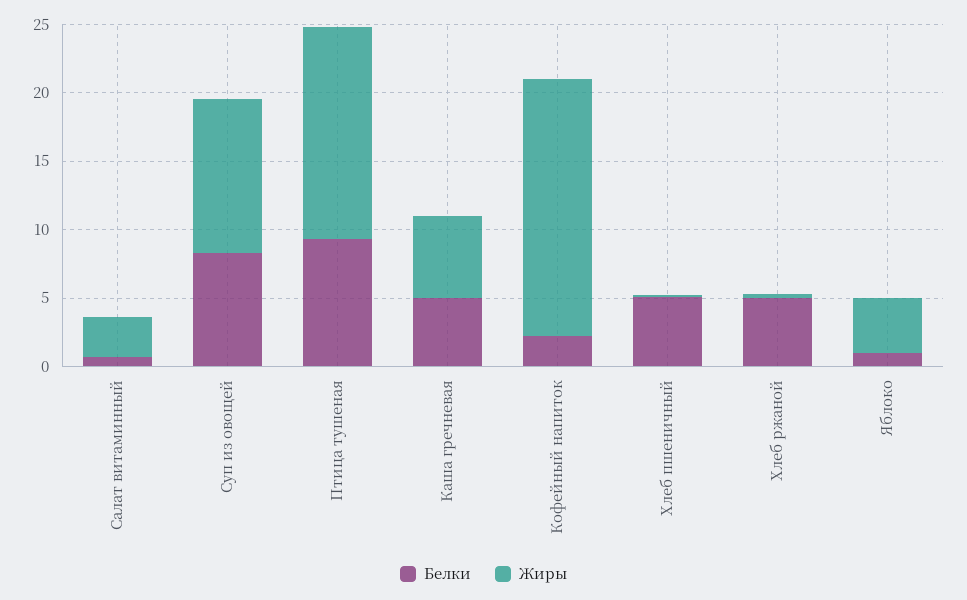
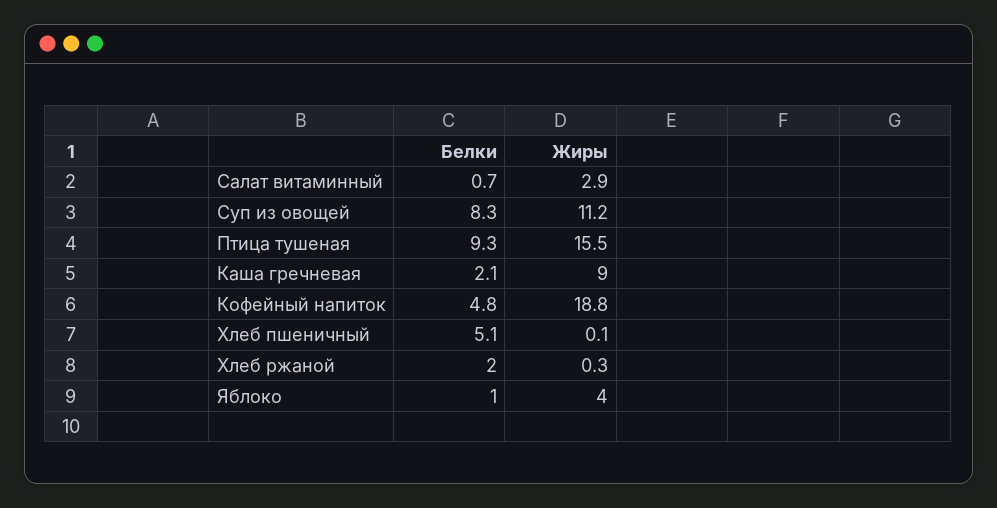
  {
    "Белки": {
      "Салат витаминный": 0.7,
      "Суп из овощей": 8.3,
      "Птица тушеная": 9.3,
-     "Каша гречневая": 5,
+     "Каша гречневая": 2.1,
-     "Кофейный напиток": 2,
+     "Кофейный напиток": 4.8,
      "Хлеб пшеничный": 5.1,
-     "Хлеб ржаной": 5,
+     "Хлеб ржаной": 2,
      "Яблоко": 1
    },
    "Жиры": {
      "Салат витаминный": 2.9,
      "Суп из овощей": 11.2,
      "Птица тушеная": 15.5,
-     "Каша гречневая": 6,
+     "Каша гречневая": 9,
      "Кофейный напиток": 18.8,
      "Хлеб пшеничный": 0.1,
      "Хлеб ржаной": 0.3,
      "Яблоко": 4
    }
  }

